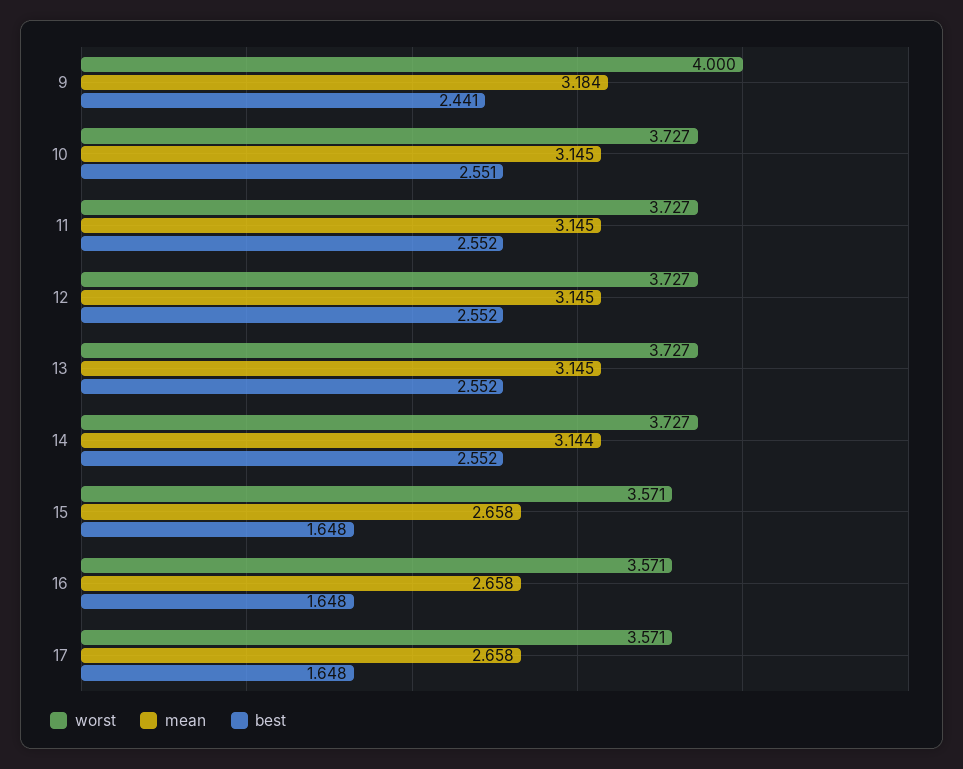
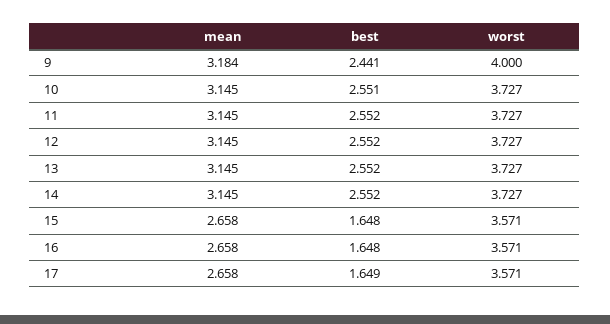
  {
    "worst": {
      "9": 4,
      "10": 3.727,
      "11": 3.727,
      "12": 3.727,
      "13": 3.727,
      "14": 3.727,
      "15": 3.571,
      "16": 3.571,
      "17": 3.571
    },
    "mean": {
      "9": 3.184,
      "10": 3.145,
      "11": 3.145,
      "12": 3.145,
      "13": 3.145,
-     "14": 3.144,
+     "14": 3.145,
      "15": 2.658,
      "16": 2.658,
      "17": 2.658
    },
    "best": {
      "9": 2.441,
      "10": 2.551,
      "11": 2.552,
      "12": 2.552,
      "13": 2.552,
      "14": 2.552,
      "15": 1.648,
      "16": 1.648,
-     "17": 1.648
+     "17": 1.649
    }
  }

